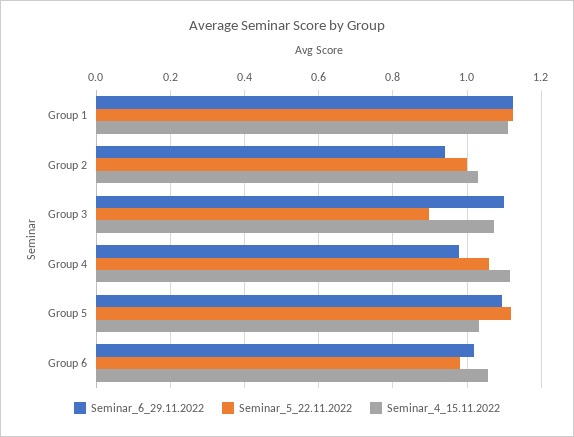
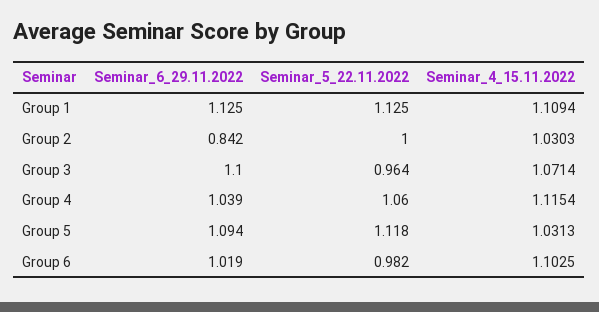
  {
    "Seminar_6_29.11.2022": {
      "Group 1": 1.125,
-     "Group 2": 0.94,
+     "Group 2": 0.842,
      "Group 3": 1.1,
-     "Group 4": 0.98,
+     "Group 4": 1.039,
      "Group 5": 1.094,
      "Group 6": 1.019
    },
    "Seminar_5_22.11.2022": {
      "Group 1": 1.125,
      "Group 2": 1,
-     "Group 3": 0.9,
+     "Group 3": 0.964,
      "Group 4": 1.06,
      "Group 5": 1.118,
      "Group 6": 0.982
    },
    "Seminar_4_15.11.2022": {
      "Group 1": 1.1094,
      "Group 2": 1.0303,
      "Group 3": 1.0714,
      "Group 4": 1.1154,
      "Group 5": 1.0313,
-     "Group 6": 1.06
+     "Group 6": 1.1025
    }
  }

